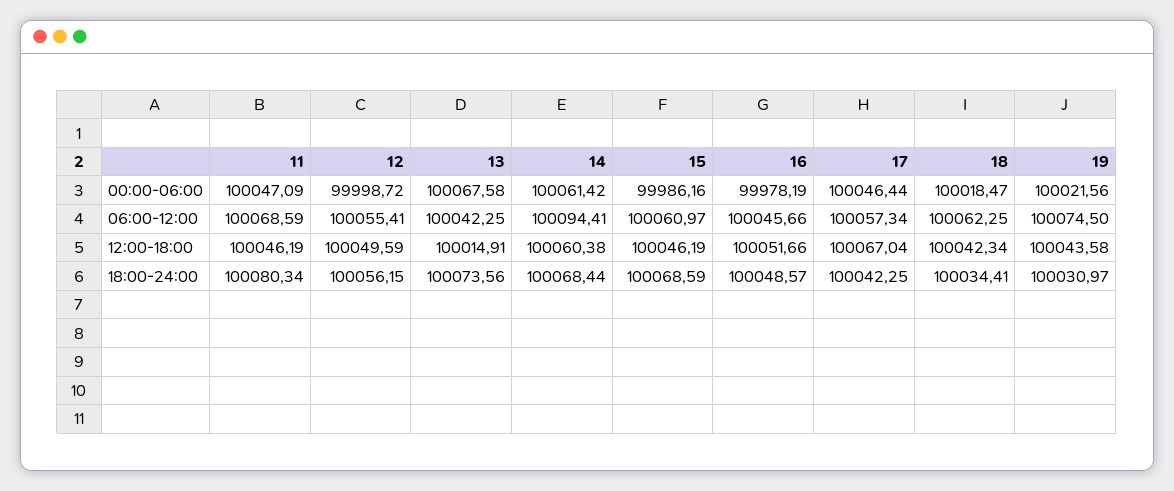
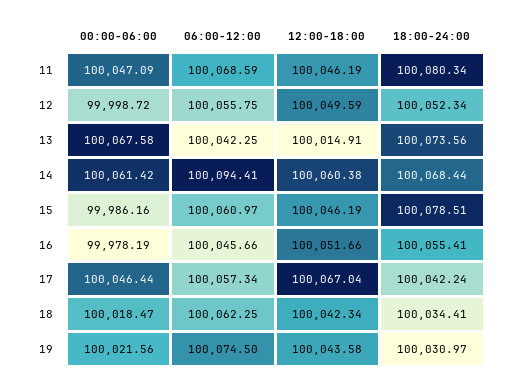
  {
    "11": {
      "00:00-06:00": 100047.09,
      "06:00-12:00": 100068.59,
      "12:00-18:00": 100046.19,
      "18:00-24:00": 100080.34
    },
    "12": {
      "00:00-06:00": 99998.72,
-     "06:00-12:00": 100055.41,
+     "06:00-12:00": 100055.75,
      "12:00-18:00": 100049.59,
-     "18:00-24:00": 100056.15
+     "18:00-24:00": 100052.34
    },
    "13": {
      "00:00-06:00": 100067.58,
      "06:00-12:00": 100042.25,
      "12:00-18:00": 100014.91,
      "18:00-24:00": 100073.56
    },
    "14": {
      "00:00-06:00": 100061.42,
      "06:00-12:00": 100094.41,
      "12:00-18:00": 100060.38,
      "18:00-24:00": 100068.44
    },
    "15": {
      "00:00-06:00": 99986.16,
      "06:00-12:00": 100060.97,
      "12:00-18:00": 100046.19,
-     "18:00-24:00": 100068.59
+     "18:00-24:00": 100078.51
    },
    "16": {
      "00:00-06:00": 99978.19,
      "06:00-12:00": 100045.66,
      "12:00-18:00": 100051.66,
-     "18:00-24:00": 100048.57
+     "18:00-24:00": 100055.41
    },
    "17": {
      "00:00-06:00": 100046.44,
      "06:00-12:00": 100057.34,
      "12:00-18:00": 100067.04,
-     "18:00-24:00": 100042.25
+     "18:00-24:00": 100042.24
    },
    "18": {
      "00:00-06:00": 100018.47,
      "06:00-12:00": 100062.25,
      "12:00-18:00": 100042.34,
      "18:00-24:00": 100034.41
    },
    "19": {
      "00:00-06:00": 100021.56,
      "06:00-12:00": 100074.5,
      "12:00-18:00": 100043.58,
      "18:00-24:00": 100030.97
    }
  }

